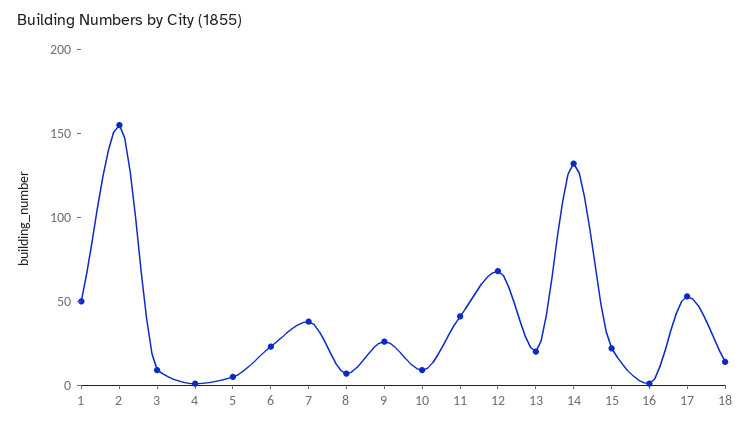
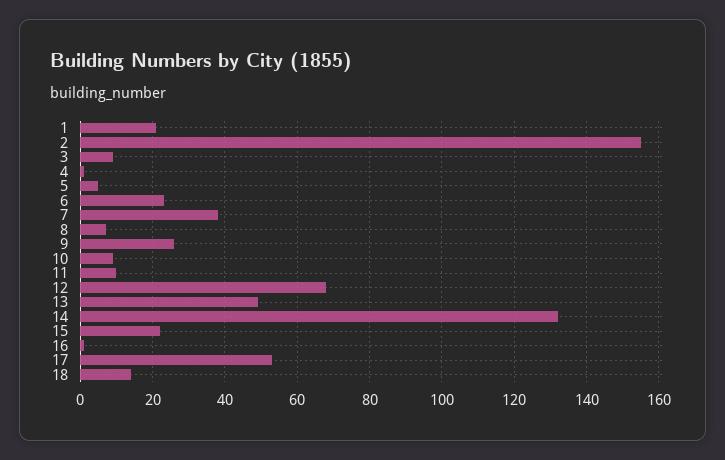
  {
-   "1": 50,
+   "1": 20,
    "2": 155,
    "3": 10,
    "4": 0,
    "5": 5,
    "6": 25,
    "7": 40,
    "8": 5,
    "9": 25,
    "10": 10,
-   "11": 40,
+   "11": 10,
    "12": 70,
-   "13": 20,
+   "13": 50,
    "14": 130,
    "15": 20,
    "16": 0,
    "17": 55,
    "18": 15
  }

